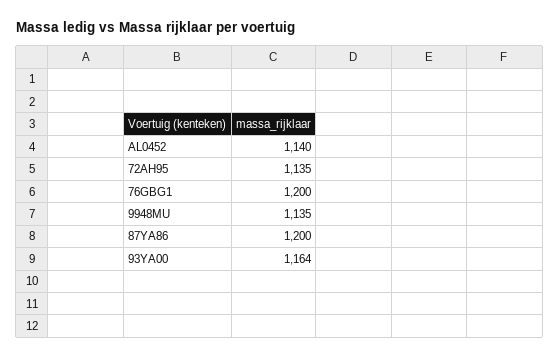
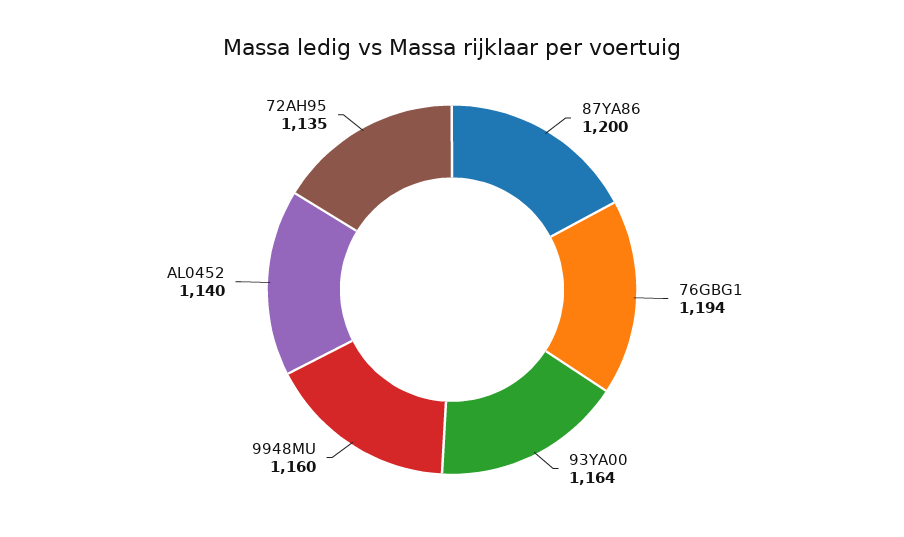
  {
    "AL0452": 1140,
    "72AH95": 1135,
-   "76GBG1": 1200,
+   "76GBG1": 1194,
-   "9948MU": 1135,
+   "9948MU": 1160,
    "87YA86": 1200,
    "93YA00": 1164
  }

